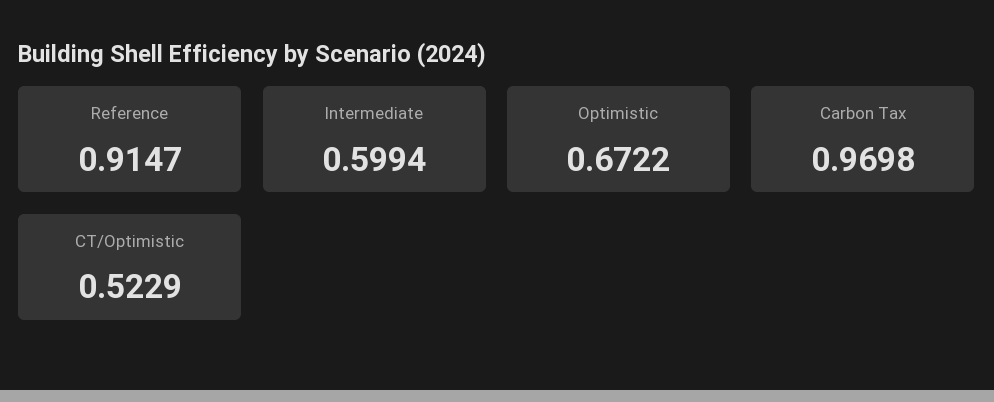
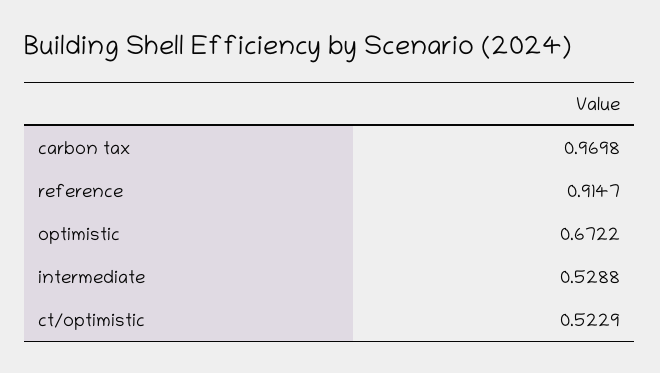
  {
    "Reference": 0.9147,
-   "Intermediate": 0.5994,
+   "Intermediate": 0.5288,
    "Optimistic": 0.6722,
    "Carbon Tax": 0.9698,
    "CT/Optimistic": 0.5229
  }

